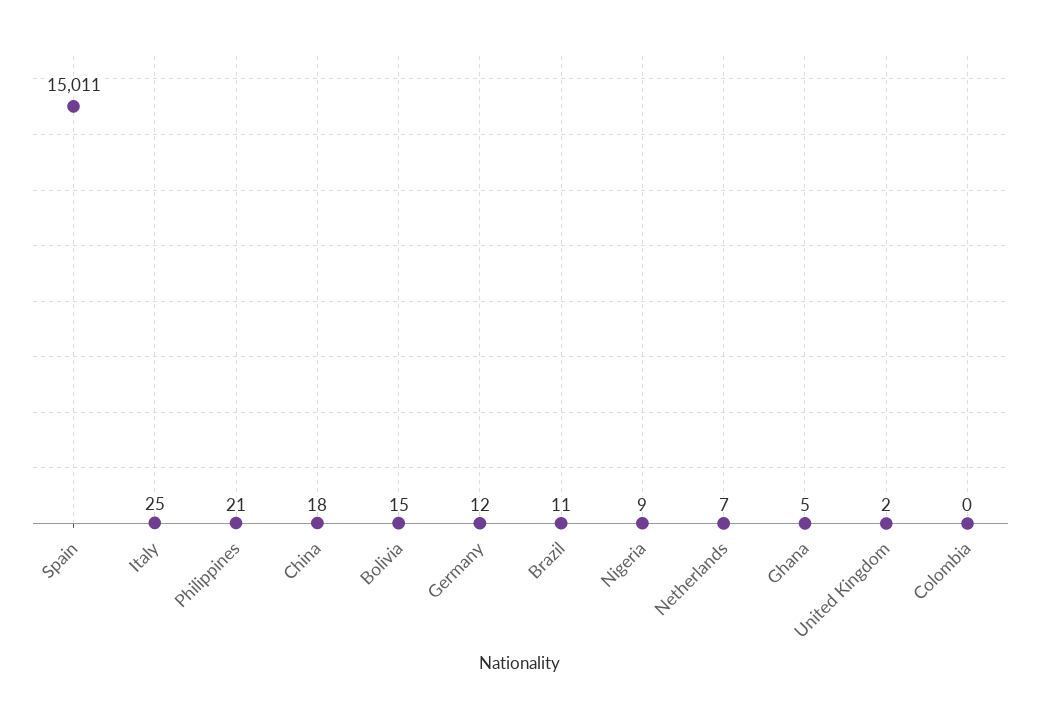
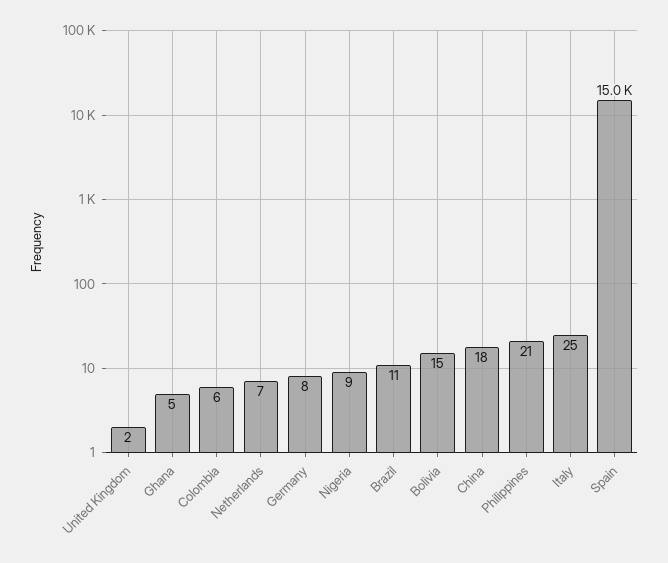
  {
    "Spain": 15011,
    "Italy": 25,
    "Philippines": 21,
    "China": 18,
    "Bolivia": 15,
-   "Germany": 12,
+   "Germany": 8,
    "Brazil": 11,
    "Nigeria": 9,
    "Netherlands": 7,
    "Ghana": 5,
    "United Kingdom": 2,
-   "Colombia": 0
+   "Colombia": 6
  }

